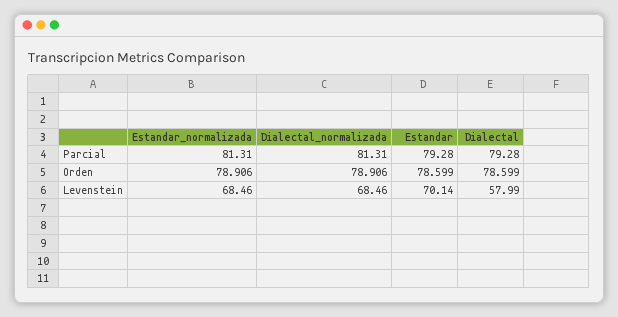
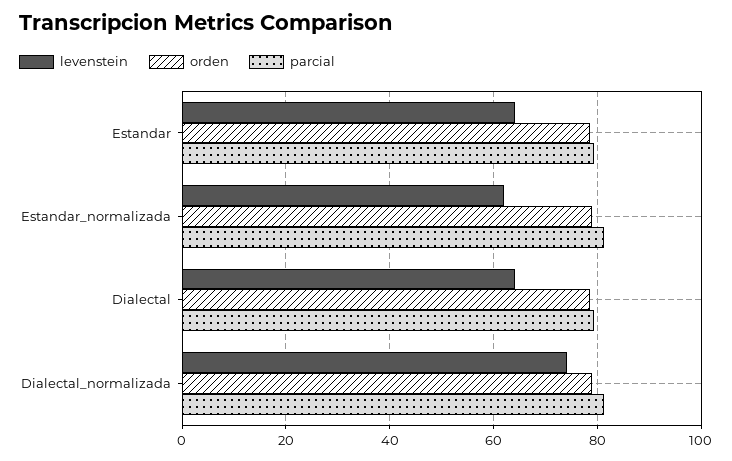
  {
    "Parcial": {
      "Estandar_normalizada": 81.31,
      "Dialectal_normalizada": 81.31,
      "Estandar": 79.28,
      "Dialectal": 79.28
    },
    "Orden": {
      "Estandar_normalizada": 78.906,
      "Dialectal_normalizada": 78.906,
      "Estandar": 78.599,
      "Dialectal": 78.599
    },
    "Levenstein": {
-     "Estandar_normalizada": 68.46,
+     "Estandar_normalizada": 62,
-     "Dialectal_normalizada": 68.46,
+     "Dialectal_normalizada": 74,
-     "Estandar": 70.14,
+     "Estandar": 64,
-     "Dialectal": 57.99
+     "Dialectal": 64
    }
  }

